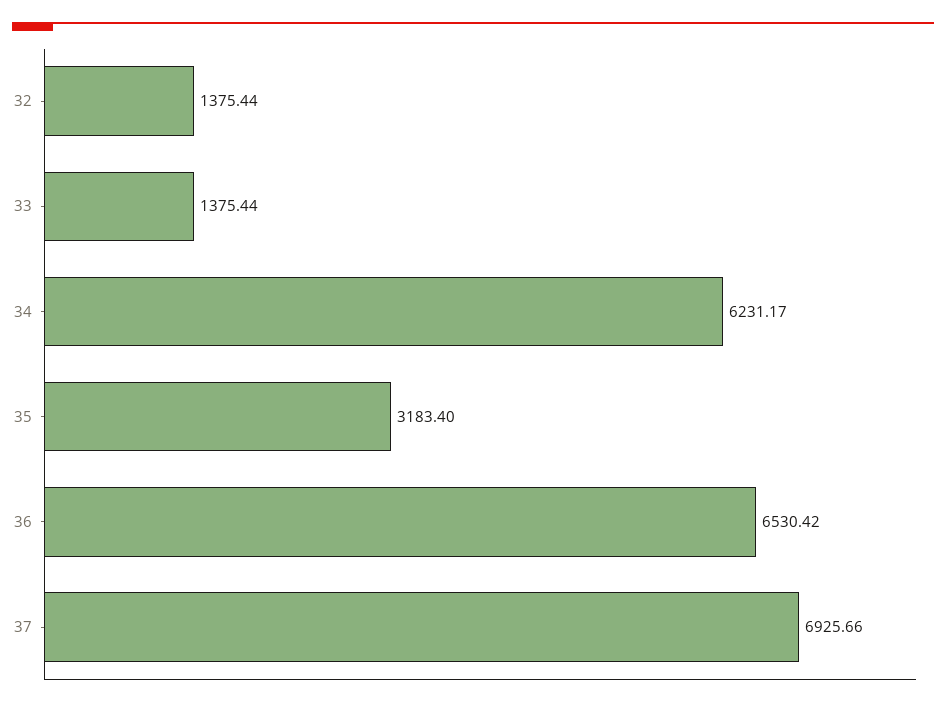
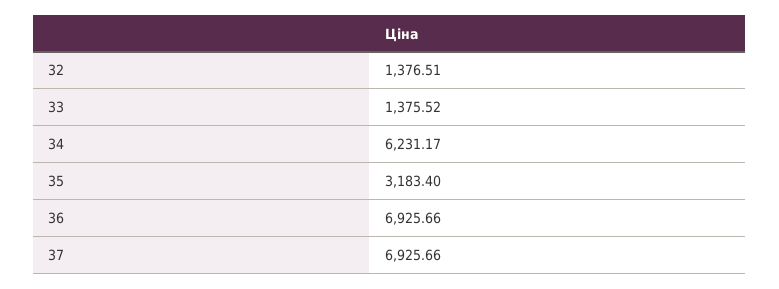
  {
-   "32": 1375.44,
+   "32": 1376.51,
-   "33": 1375.44,
+   "33": 1375.52,
    "34": 6231.17,
    "35": 3183.4,
-   "36": 6530.42,
+   "36": 6925.66,
    "37": 6925.66
  }

